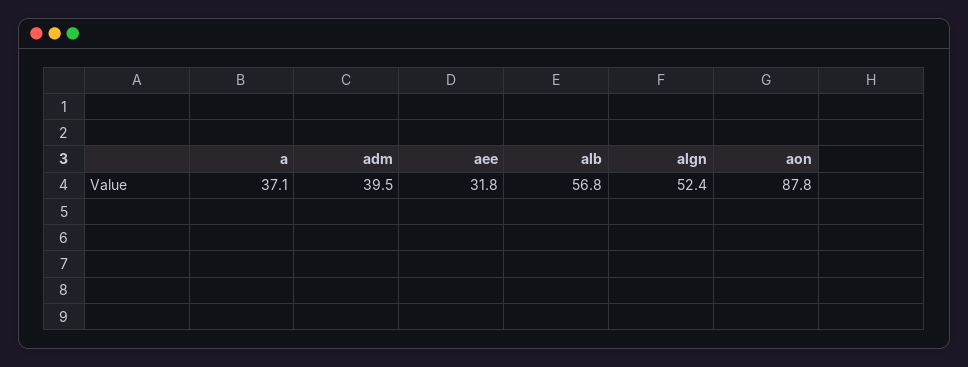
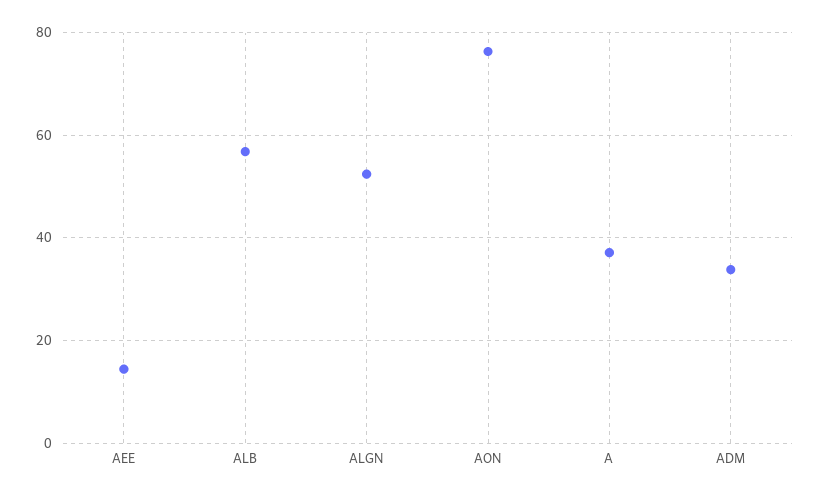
  {
    "a": 37.1,
-   "adm": 39.5,
+   "adm": 34,
-   "aee": 31.8,
+   "aee": 14,
    "alb": 56.8,
    "algn": 52.4,
-   "aon": 87.8
+   "aon": 76
  }

